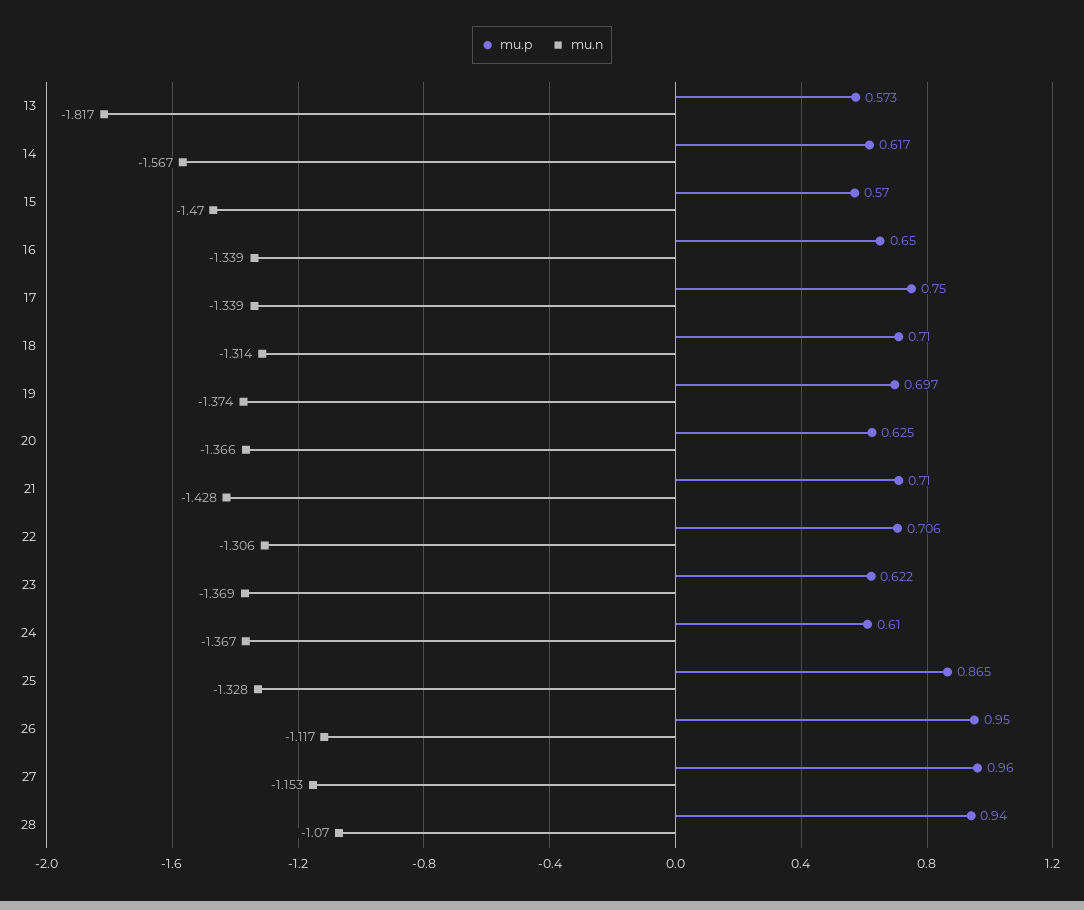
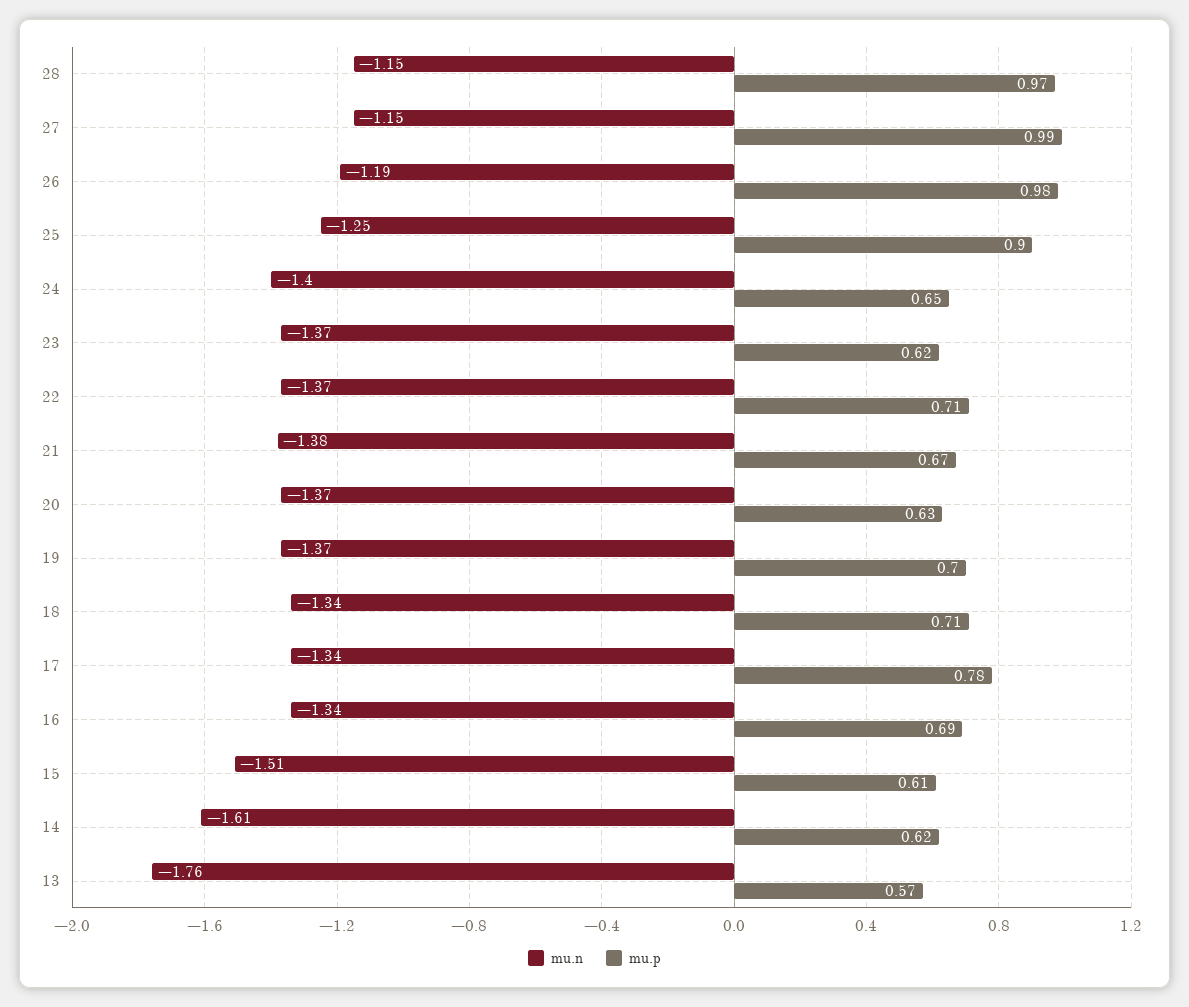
  {
    "mu.p": {
      "13": 0.573,
      "14": 0.617,
-     "15": 0.57,
+     "15": 0.61,
-     "16": 0.65,
+     "16": 0.69,
-     "17": 0.75,
+     "17": 0.78,
      "18": 0.71,
      "19": 0.697,
      "20": 0.625,
-     "21": 0.71,
+     "21": 0.67,
      "22": 0.706,
      "23": 0.622,
-     "24": 0.61,
+     "24": 0.65,
-     "25": 0.865,
+     "25": 0.9,
-     "26": 0.95,
+     "26": 0.98,
-     "27": 0.96,
+     "27": 0.99,
-     "28": 0.94
+     "28": 0.97
    },
    "mu.n": {
-     "13": -1.817,
+     "13": -1.76,
-     "14": -1.567,
+     "14": -1.61,
-     "15": -1.47,
+     "15": -1.51,
      "16": -1.339,
      "17": -1.339,
-     "18": -1.314,
+     "18": -1.34,
      "19": -1.374,
      "20": -1.366,
-     "21": -1.428,
+     "21": -1.38,
-     "22": -1.306,
+     "22": -1.37,
      "23": -1.369,
-     "24": -1.367,
+     "24": -1.4,
-     "25": -1.328,
+     "25": -1.25,
-     "26": -1.117,
+     "26": -1.19,
      "27": -1.153,
-     "28": -1.07
+     "28": -1.15
    }
  }

